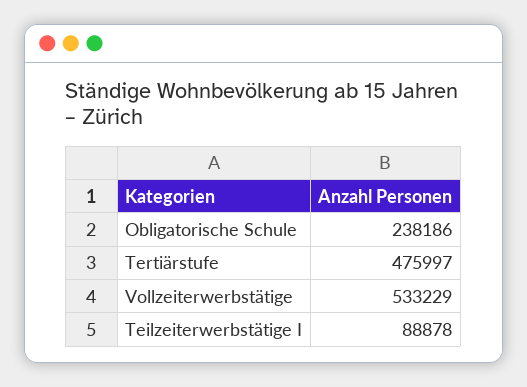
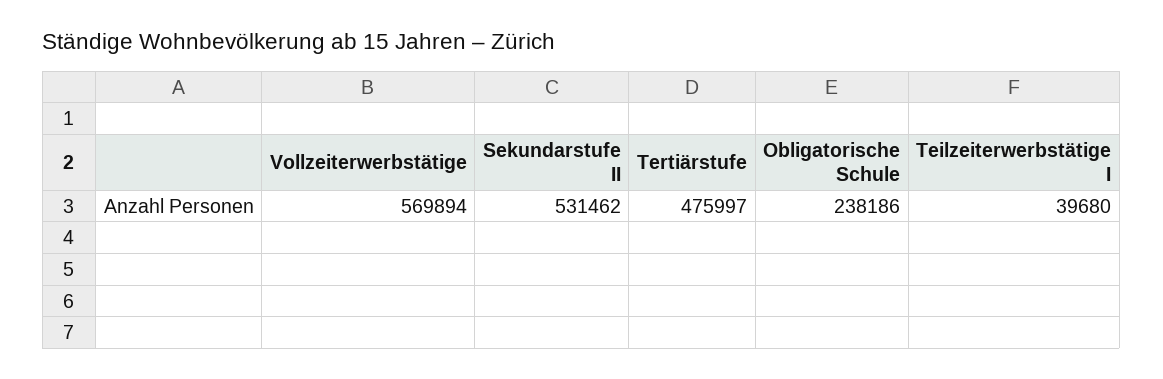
  {
    "Obligatorische Schule": 238186,
    "Tertiärstufe": 475997,
-   "Vollzeiterwerbstätige": 533229,
+   "Vollzeiterwerbstätige": 569894,
-   "Teilzeiterwerbstätige I": 88878
+   "Teilzeiterwerbstätige I": 39680,
+   "Sekundarstufe II": 531462
  }

